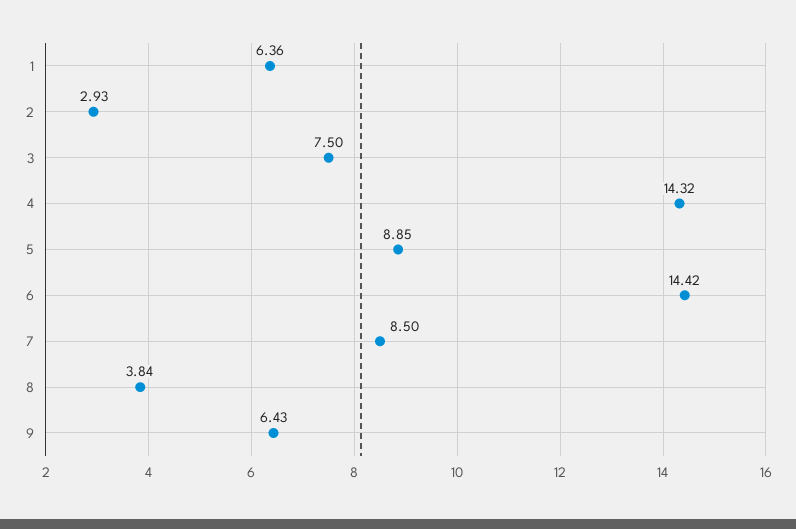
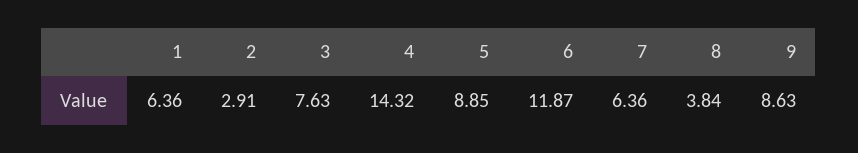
  {
    "1": 6.36,
-   "2": 2.93,
+   "2": 2.91,
-   "3": 7.5,
+   "3": 7.63,
    "4": 14.32,
    "5": 8.85,
-   "6": 14.42,
+   "6": 11.87,
-   "7": 8.5,
+   "7": 6.36,
    "8": 3.84,
-   "9": 6.43
+   "9": 8.63
  }

